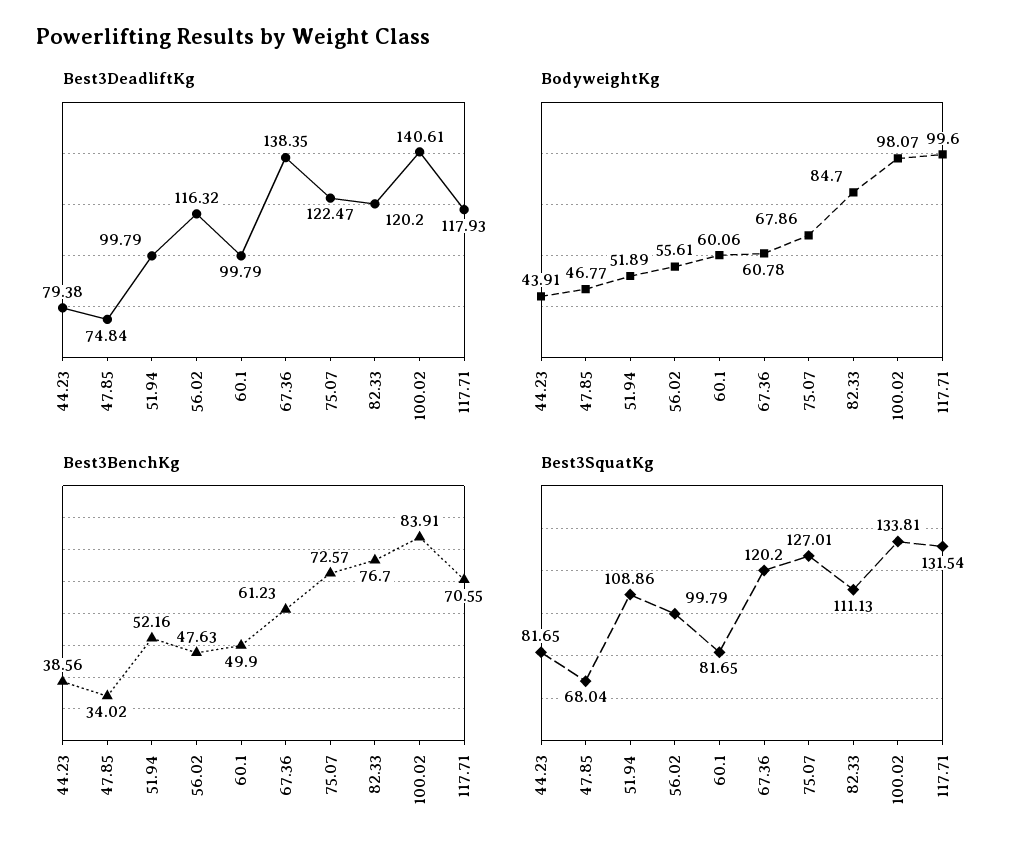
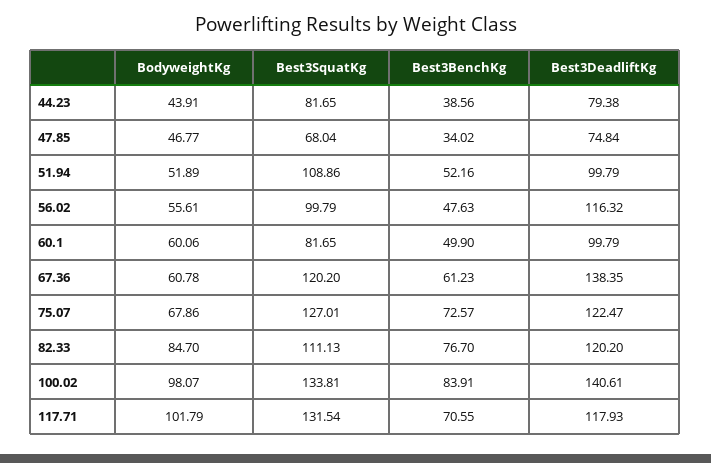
  {
    "Best3DeadliftKg": {
      "44.23": 79.38,
      "47.85": 74.84,
      "51.94": 99.79,
      "56.02": 116.32,
      "60.1": 99.79,
      "67.36": 138.35,
      "75.07": 122.47,
      "82.33": 120.2,
      "100.02": 140.61,
      "117.71": 117.93
    },
    "BodyweightKg": {
      "44.23": 43.91,
      "47.85": 46.77,
      "51.94": 51.89,
      "56.02": 55.61,
      "60.1": 60.06,
      "67.36": 60.78,
      "75.07": 67.86,
      "82.33": 84.7,
      "100.02": 98.07,
-     "117.71": 99.6
+     "117.71": 101.79
    },
    "Best3BenchKg": {
      "44.23": 38.56,
      "47.85": 34.02,
      "51.94": 52.16,
      "56.02": 47.63,
      "60.1": 49.9,
      "67.36": 61.23,
      "75.07": 72.57,
      "82.33": 76.7,
      "100.02": 83.91,
      "117.71": 70.55
    },
    "Best3SquatKg": {
      "44.23": 81.65,
      "47.85": 68.04,
      "51.94": 108.86,
      "56.02": 99.79,
      "60.1": 81.65,
      "67.36": 120.2,
      "75.07": 127.01,
      "82.33": 111.13,
      "100.02": 133.81,
      "117.71": 131.54
    }
  }

